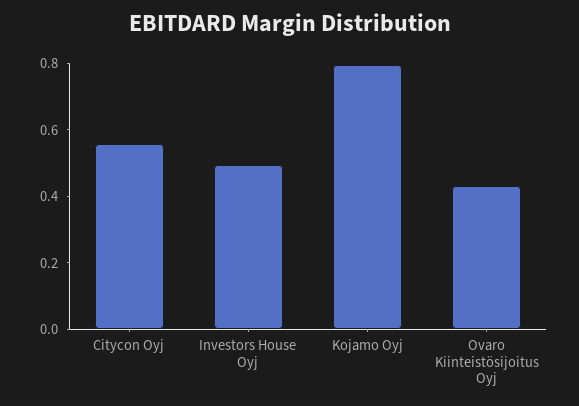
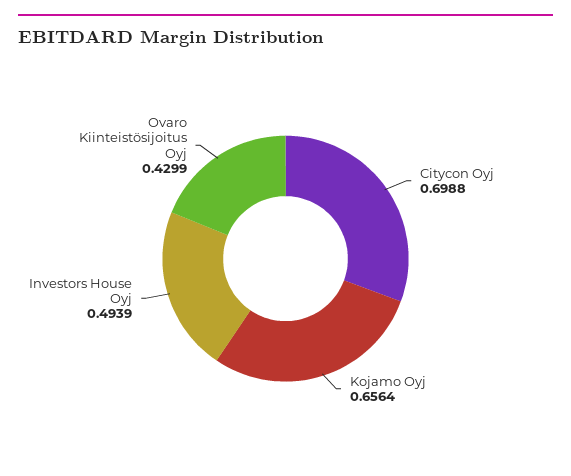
  {
-   "Citycon Oyj": 0.55,
+   "Citycon Oyj": 0.6988,
    "Investors House Oyj": 0.4939,
-   "Kojamo Oyj": 0.8,
+   "Kojamo Oyj": 0.6564,
    "Ovaro Kiinteistösijoitus Oyj": 0.4299
  }

